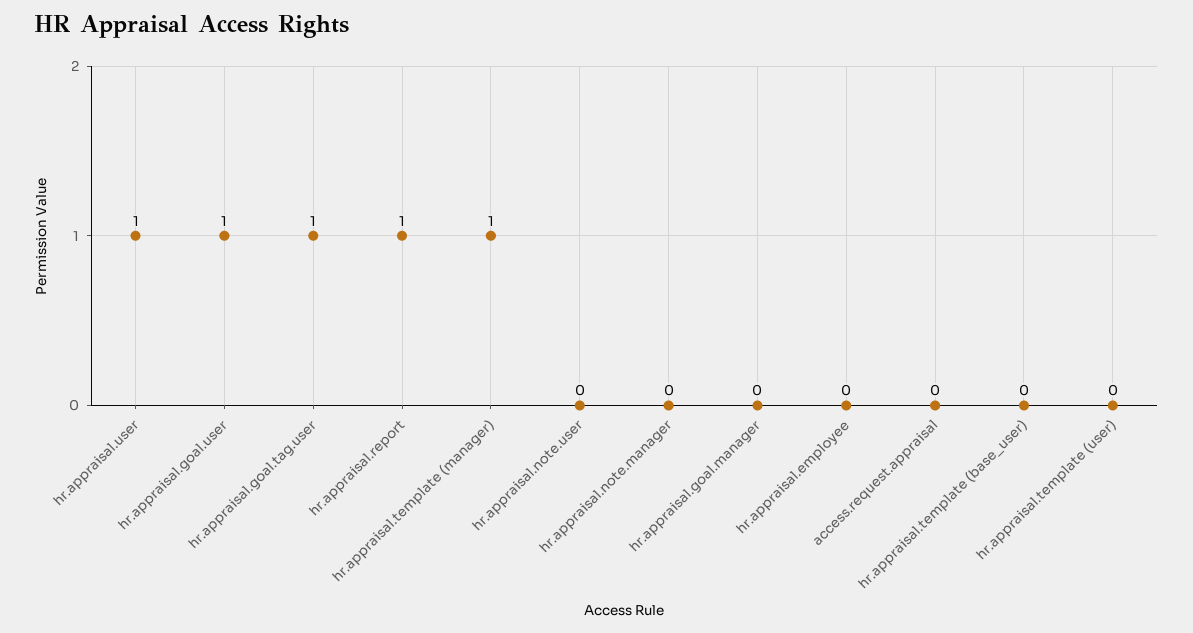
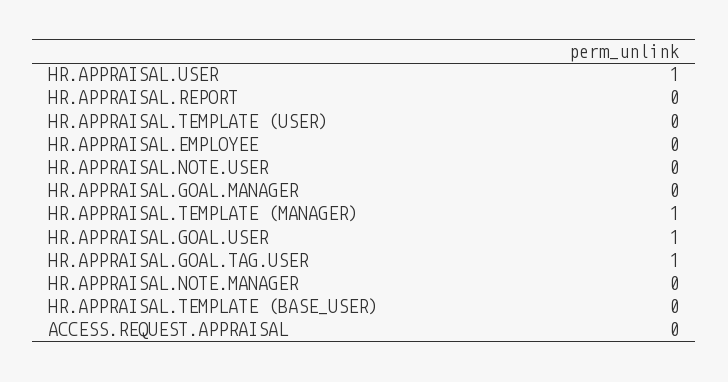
  {
    "hr.appraisal.user": 1,
    "hr.appraisal.goal.user": 1,
    "hr.appraisal.goal.tag.user": 1,
-   "hr.appraisal.report": 1,
+   "hr.appraisal.report": 0,
    "hr.appraisal.template (manager)": 1,
    "hr.appraisal.note.user": 0,
    "hr.appraisal.note.manager": 0,
    "hr.appraisal.goal.manager": 0,
    "hr.appraisal.employee": 0,
    "access.request.appraisal": 0,
    "hr.appraisal.template (base_user)": 0,
    "hr.appraisal.template (user)": 0
  }

